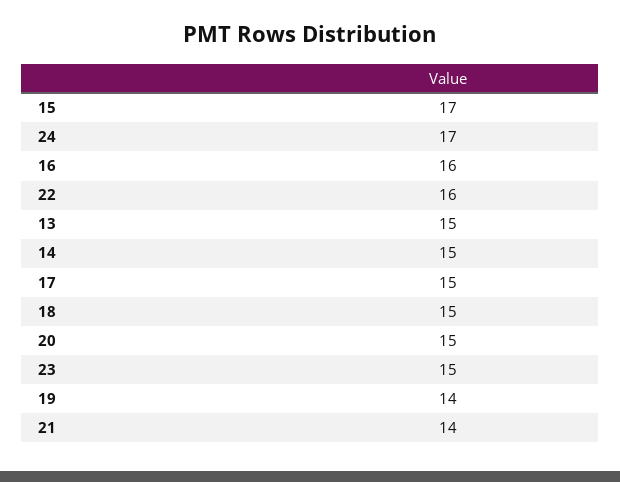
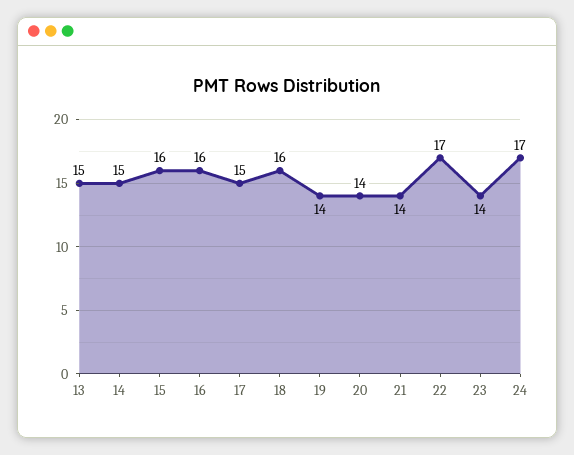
  {
-   "15": 17,
+   "15": 16,
    "24": 17,
    "16": 16,
-   "22": 16,
+   "22": 17,
    "13": 15,
    "14": 15,
    "17": 15,
-   "18": 15,
+   "18": 16,
-   "20": 15,
+   "20": 14,
-   "23": 15,
+   "23": 14,
    "19": 14,
    "21": 14
  }

